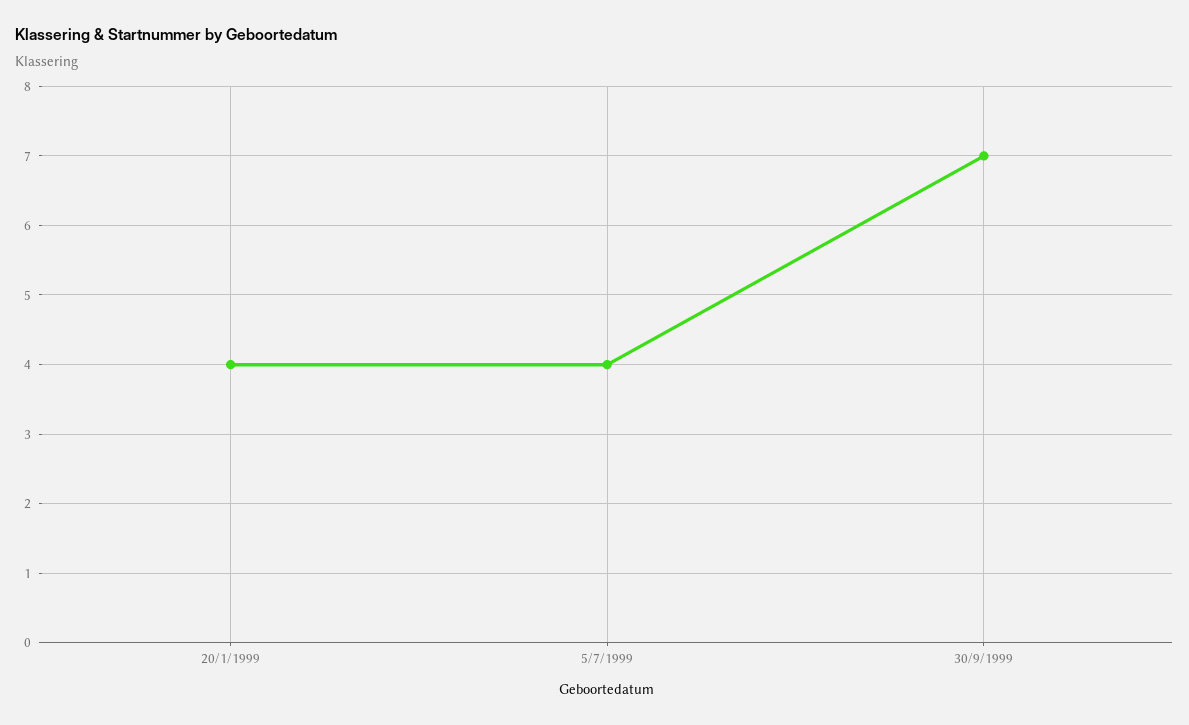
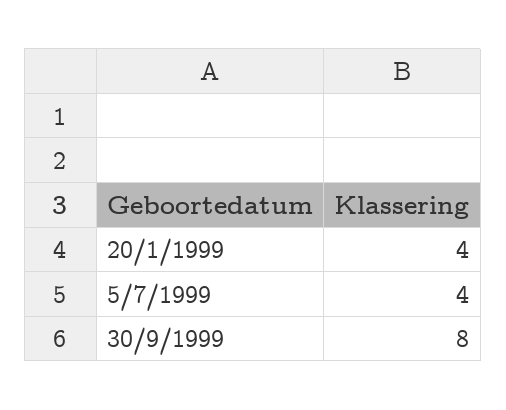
  {
    "20/1/1999": 4,
    "5/7/1999": 4,
-   "30/9/1999": 7
+   "30/9/1999": 8
  }

